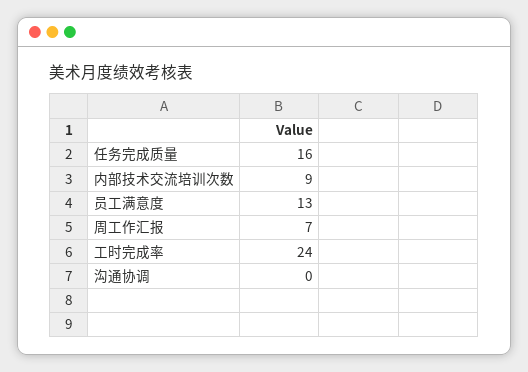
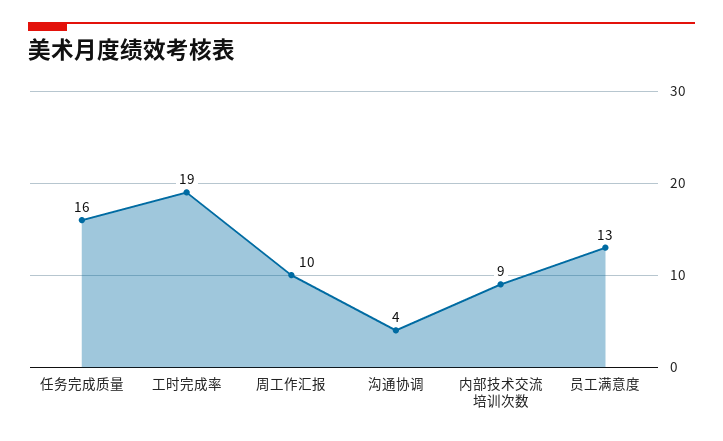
  {
    "任务完成质量": 16,
    "内部技术交流培训次数": 9,
    "员工满意度": 13,
-   "周工作汇报": 7,
+   "周工作汇报": 10,
-   "工时完成率": 24,
+   "工时完成率": 19,
-   "沟通协调": 0
+   "沟通协调": 4
  }

